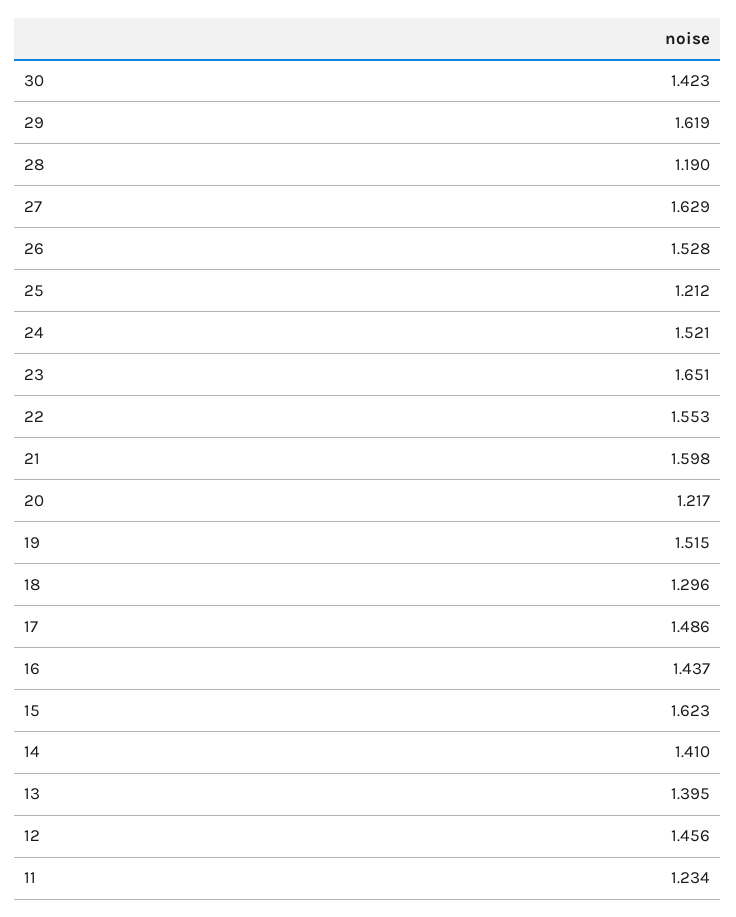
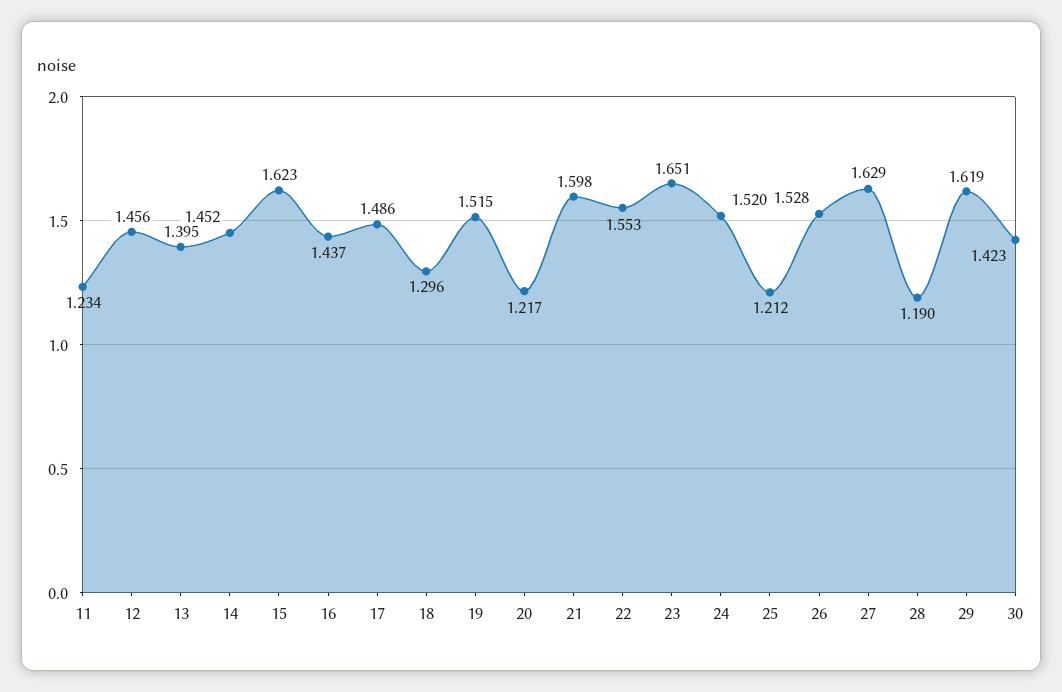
  {
    "30": 1.423,
    "29": 1.619,
    "28": 1.19,
    "27": 1.629,
    "26": 1.528,
    "25": 1.212,
-   "24": 1.521,
+   "24": 1.52,
    "23": 1.651,
    "22": 1.553,
    "21": 1.598,
    "20": 1.217,
    "19": 1.515,
    "18": 1.296,
    "17": 1.486,
    "16": 1.437,
    "15": 1.623,
-   "14": 1.41,
+   "14": 1.452,
    "13": 1.395,
    "12": 1.456,
    "11": 1.234
  }

